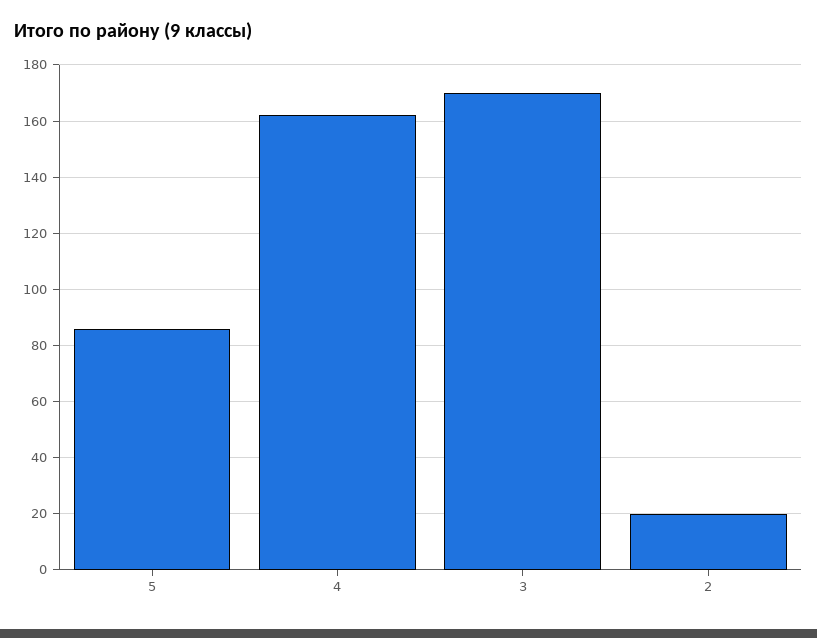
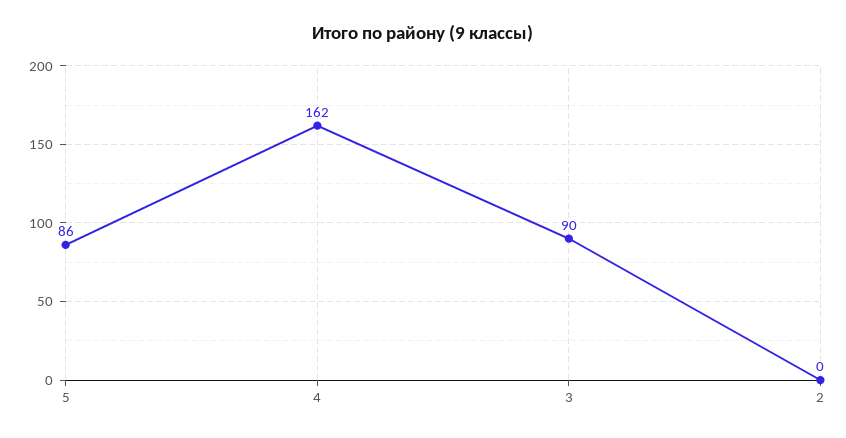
  {
    "5": 86,
    "4": 162,
-   "3": 170,
+   "3": 90,
-   "2": 20
+   "2": 0
  }

